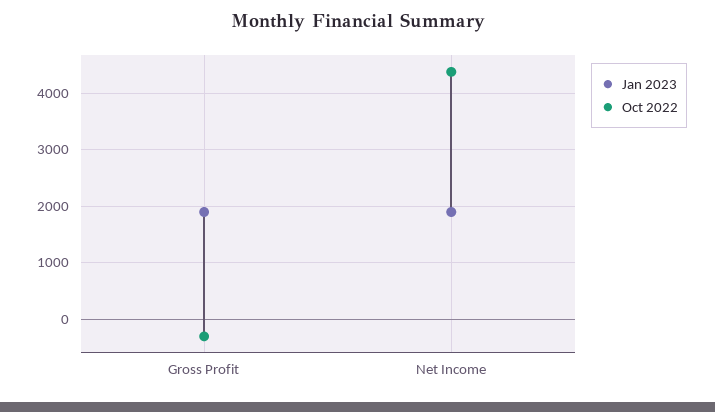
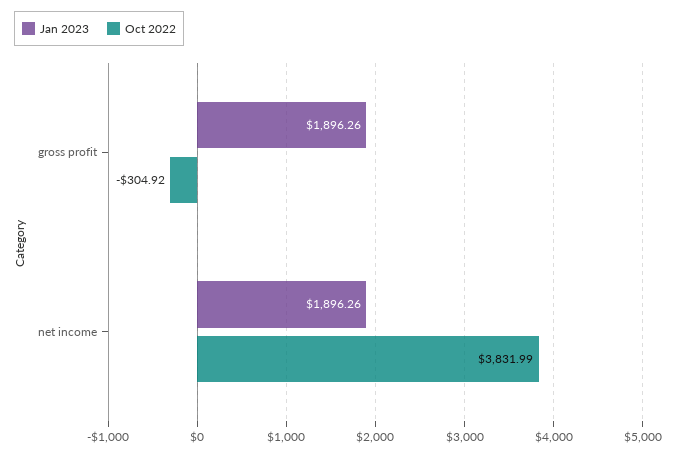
  {
    "Jan 2023": {
      "Gross Profit": 1896.26,
      "Net Income": 1896.26
    },
    "Oct 2022": {
      "Gross Profit": -304.92,
-     "Net Income": 4400
+     "Net Income": 3831.99
    }
  }

